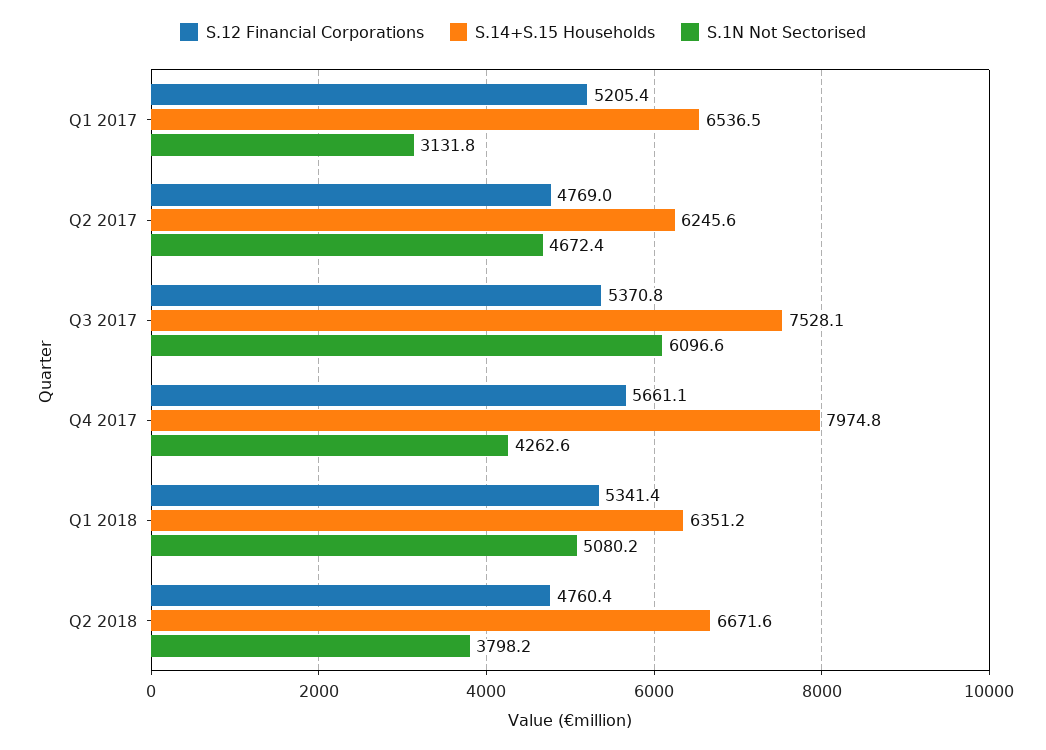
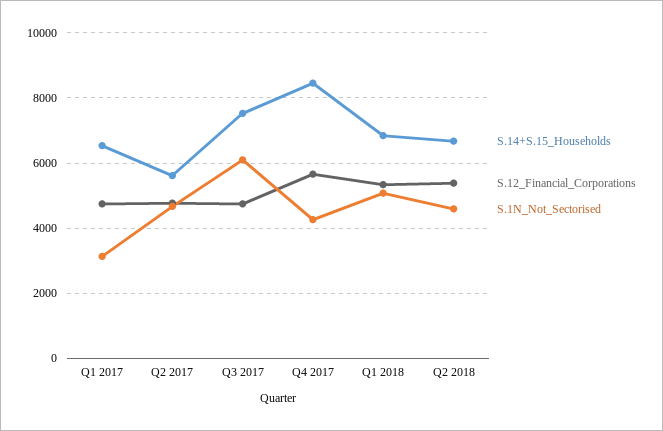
  {
    "S.12 Financial Corporations": {
-     "Q1 2017": 5205.4,
+     "Q1 2017": 4800,
      "Q2 2017": 4769,
-     "Q3 2017": 5370.8,
+     "Q3 2017": 4800,
      "Q4 2017": 5661.1,
      "Q1 2018": 5341.4,
-     "Q2 2018": 4760.4
+     "Q2 2018": 5400
    },
    "S.14+S.15 Households": {
      "Q1 2017": 6536.5,
-     "Q2 2017": 6245.6,
+     "Q2 2017": 5600,
      "Q3 2017": 7528.1,
-     "Q4 2017": 7974.8,
+     "Q4 2017": 8400,
-     "Q1 2018": 6351.2,
+     "Q1 2018": 6800,
      "Q2 2018": 6671.6
    },
    "S.1N Not Sectorised": {
      "Q1 2017": 3131.8,
      "Q2 2017": 4672.4,
      "Q3 2017": 6096.6,
      "Q4 2017": 4262.6,
      "Q1 2018": 5080.2,
-     "Q2 2018": 3798.2
+     "Q2 2018": 4600
    }
  }

